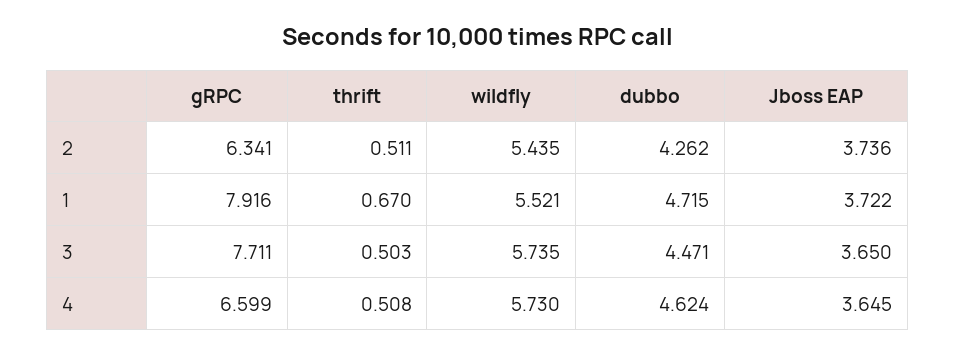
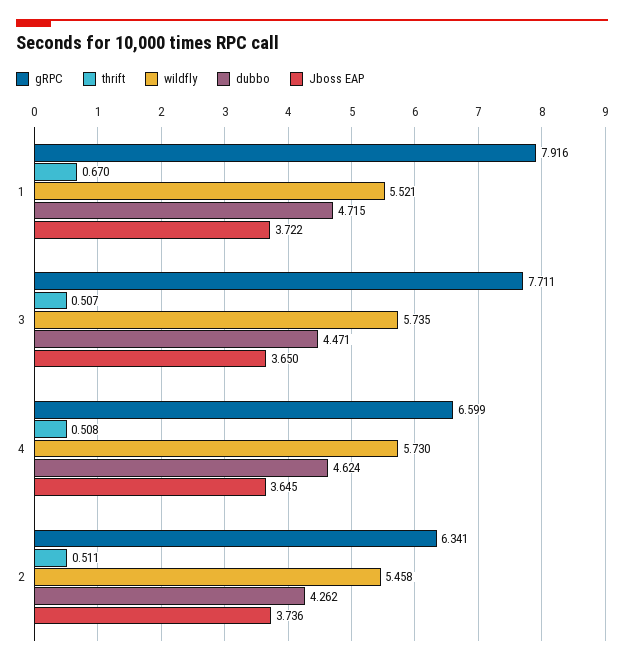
  {
    "gRPC": {
      "2": 6.341,
      "1": 7.916,
      "3": 7.711,
      "4": 6.599
    },
    "thrift": {
      "2": 0.511,
      "1": 0.67,
-     "3": 0.503,
+     "3": 0.507,
      "4": 0.508
    },
    "wildfly": {
-     "2": 5.435,
+     "2": 5.458,
      "1": 5.521,
      "3": 5.735,
      "4": 5.73
    },
    "dubbo": {
      "2": 4.262,
      "1": 4.715,
      "3": 4.471,
      "4": 4.624
    },
    "Jboss EAP": {
      "2": 3.736,
      "1": 3.722,
      "3": 3.65,
      "4": 3.645
    }
  }

